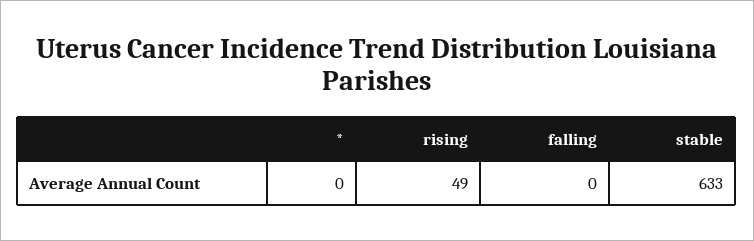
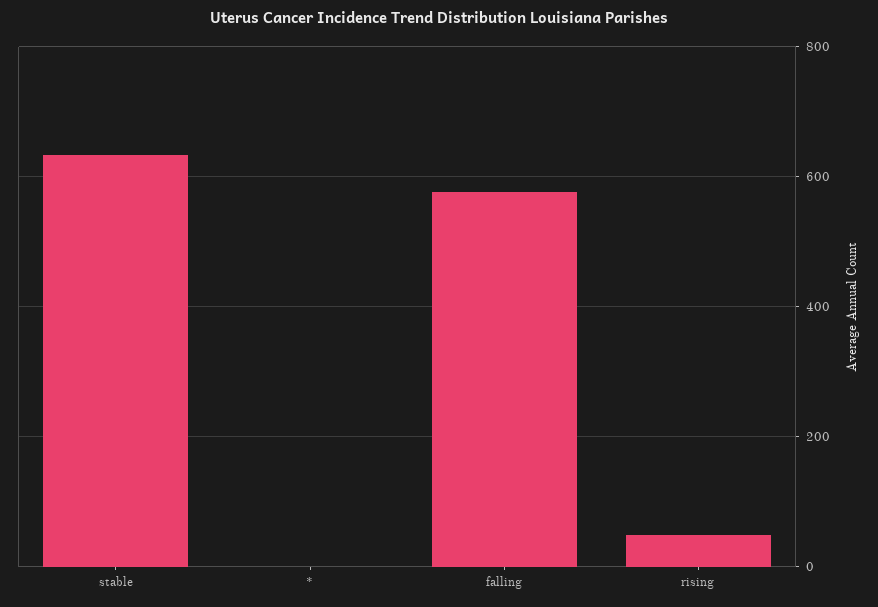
  {
    "*": 0,
    "rising": 49,
-   "falling": 0,
+   "falling": 580,
    "stable": 633
  }

